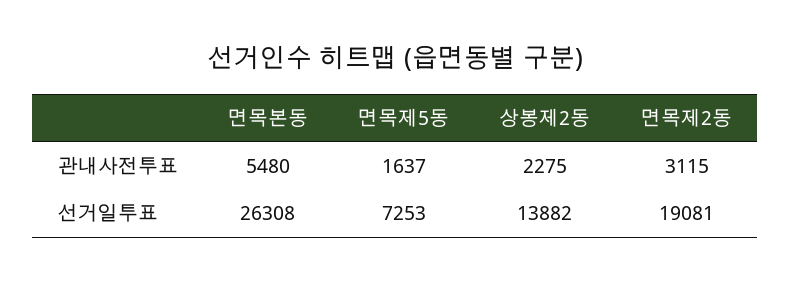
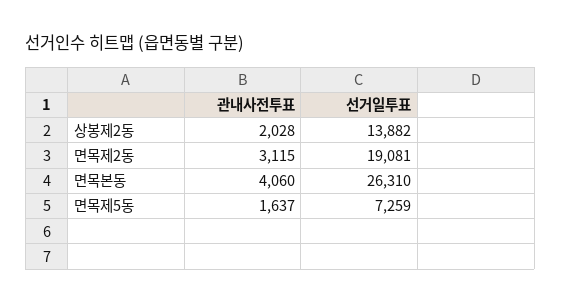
  {
    "면목본동": {
-     "관내사전투표": 5480,
+     "관내사전투표": 4060,
-     "선거일투표": 26308
+     "선거일투표": 26310
    },
    "면목제5동": {
      "관내사전투표": 1637,
-     "선거일투표": 7253
+     "선거일투표": 7259
    },
    "상봉제2동": {
-     "관내사전투표": 2275,
+     "관내사전투표": 2028,
      "선거일투표": 13882
    },
    "면목제2동": {
      "관내사전투표": 3115,
      "선거일투표": 19081
    }
  }

